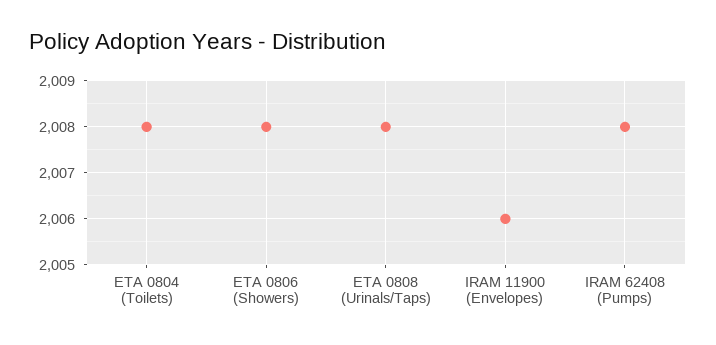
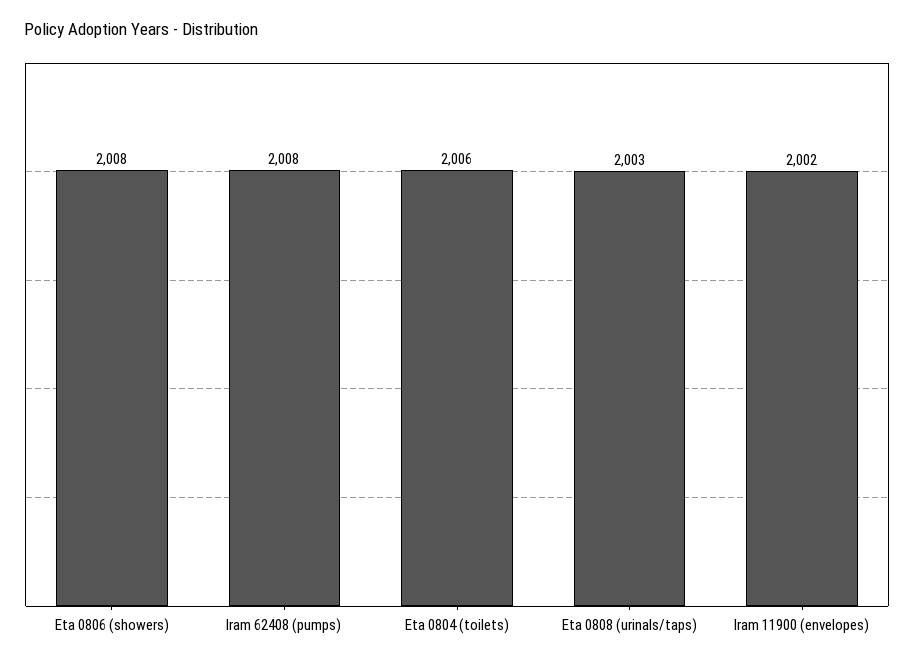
  {
-   "ETA 0804 (Toilets)": 2008,
+   "ETA 0804 (Toilets)": 2006,
    "ETA 0806 (Showers)": 2008,
-   "ETA 0808 (Urinals/Taps)": 2008,
+   "ETA 0808 (Urinals/Taps)": 2003,
-   "IRAM 11900 (Envelopes)": 2006,
+   "IRAM 11900 (Envelopes)": 2002,
    "IRAM 62408 (Pumps)": 2008
  }

